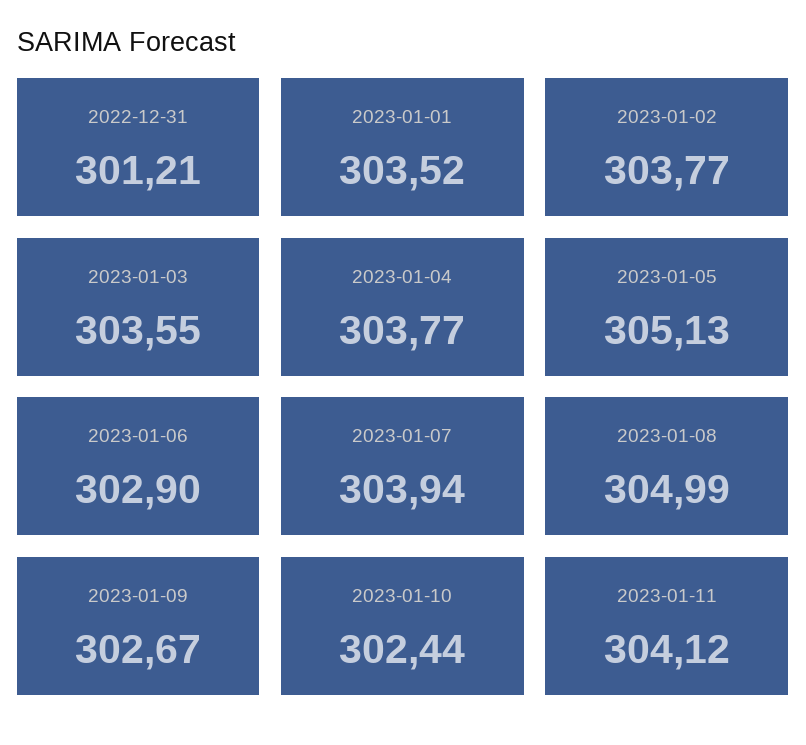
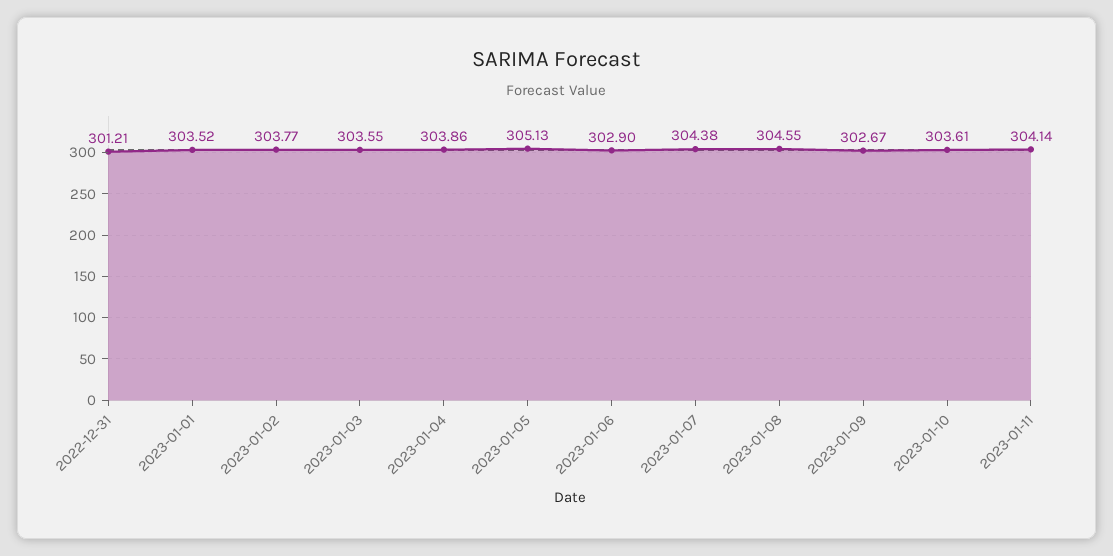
  {
    "2022-12-31": 301.21,
    "2023-01-01": 303.52,
    "2023-01-02": 303.77,
    "2023-01-03": 303.55,
-   "2023-01-04": 303.77,
+   "2023-01-04": 303.86,
    "2023-01-05": 305.13,
    "2023-01-06": 302.9,
-   "2023-01-07": 303.94,
+   "2023-01-07": 304.38,
-   "2023-01-08": 304.99,
+   "2023-01-08": 304.55,
    "2023-01-09": 302.67,
-   "2023-01-10": 302.44,
+   "2023-01-10": 303.61,
-   "2023-01-11": 304.12
+   "2023-01-11": 304.14
  }

